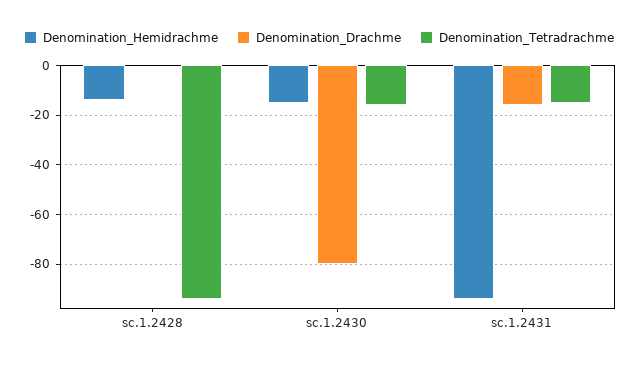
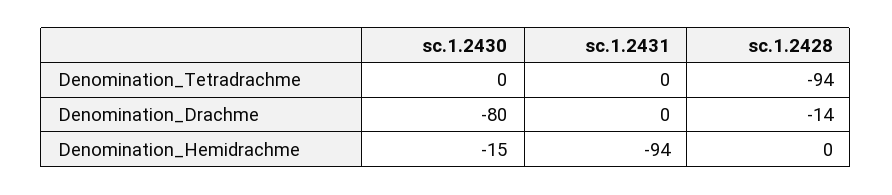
  {
    "Denomination_Hemidrachme": {
-     "sc.1.2428": -15,
+     "sc.1.2428": 0,
      "sc.1.2430": -15,
      "sc.1.2431": -94
    },
    "Denomination_Drachme": {
-     "sc.1.2428": 0,
+     "sc.1.2428": -14,
      "sc.1.2430": -80,
-     "sc.1.2431": -15
+     "sc.1.2431": 0
    },
    "Denomination_Tetradrachme": {
      "sc.1.2428": -94,
-     "sc.1.2430": -15,
+     "sc.1.2430": 0,
-     "sc.1.2431": -15
+     "sc.1.2431": 0
    }
  }

